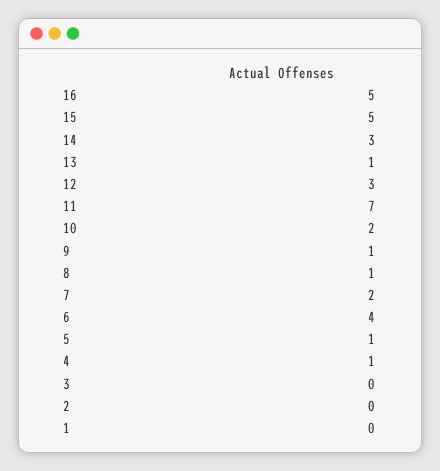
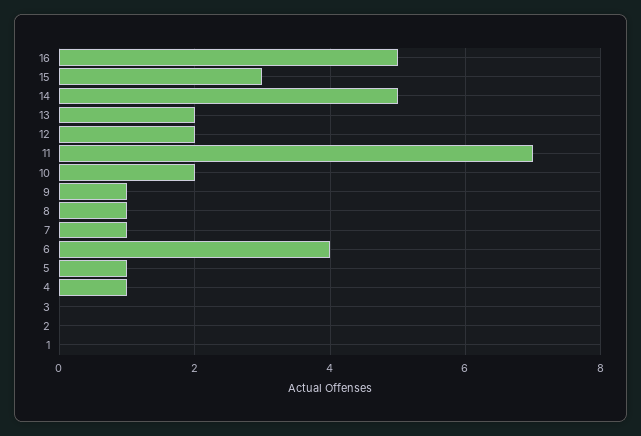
  {
    "16": 5,
-   "15": 5,
+   "15": 3,
-   "14": 3,
+   "14": 5,
-   "13": 1,
+   "13": 2,
-   "12": 3,
+   "12": 2,
    "11": 7,
    "10": 2,
    "9": 1,
    "8": 1,
-   "7": 2,
+   "7": 1,
    "6": 4,
    "5": 1,
    "4": 1,
    "3": 0,
    "2": 0,
    "1": 0
  }

